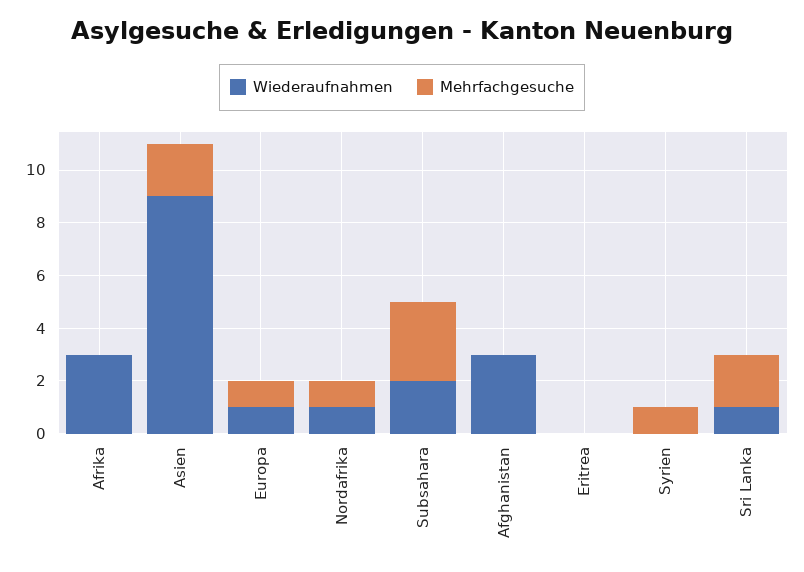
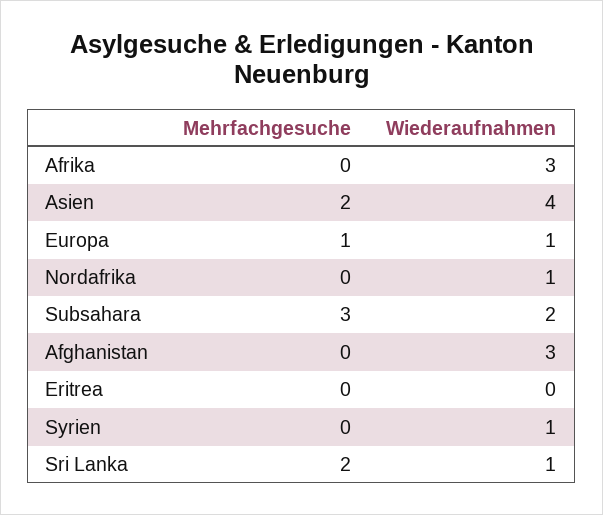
  {
    "Wiederaufnahmen": {
      "Afrika": 3,
-     "Asien": 9,
+     "Asien": 4,
      "Europa": 1,
      "Nordafrika": 1,
      "Subsahara": 2,
      "Afghanistan": 3,
      "Eritrea": 0,
-     "Syrien": 0,
+     "Syrien": 1,
      "Sri Lanka": 1
    },
    "Mehrfachgesuche": {
      "Afrika": 0,
      "Asien": 2,
      "Europa": 1,
-     "Nordafrika": 1,
+     "Nordafrika": 0,
      "Subsahara": 3,
      "Afghanistan": 0,
      "Eritrea": 0,
-     "Syrien": 1,
+     "Syrien": 0,
      "Sri Lanka": 2
    }
  }

